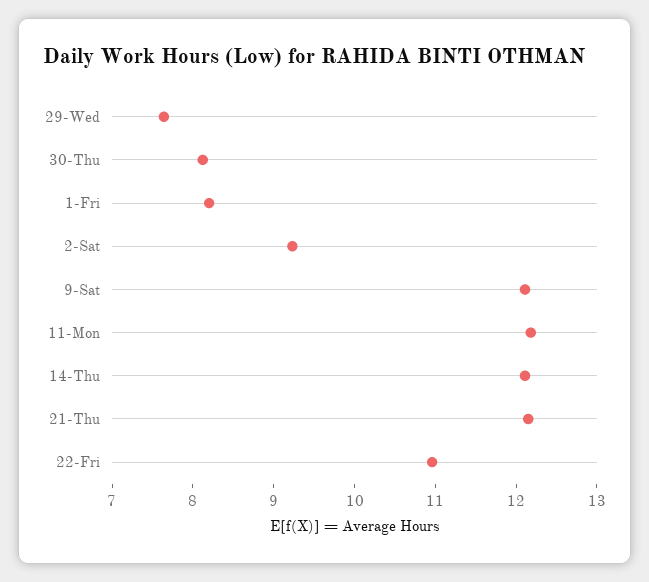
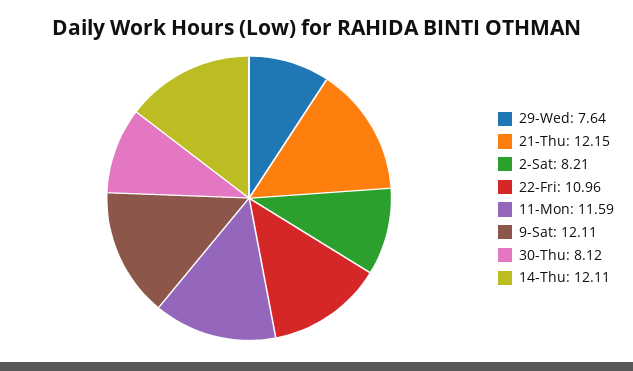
  {
    "29-Wed": 7.64,
    "30-Thu": 8.12,
-   "1-Fri": 8.2,
-   "2-Sat": 9.2,
+   "2-Sat": 8.21,
    "9-Sat": 12.11,
-   "11-Mon": 12.2,
+   "11-Mon": 11.59,
    "14-Thu": 12.11,
    "21-Thu": 12.15,
    "22-Fri": 10.96
  }

